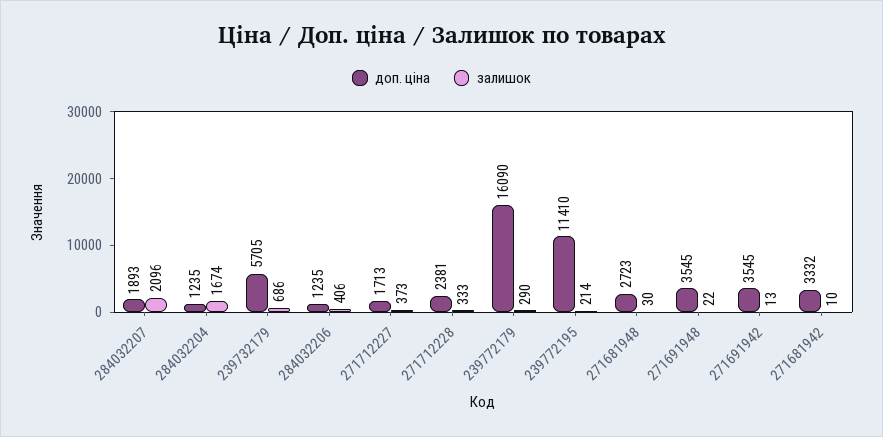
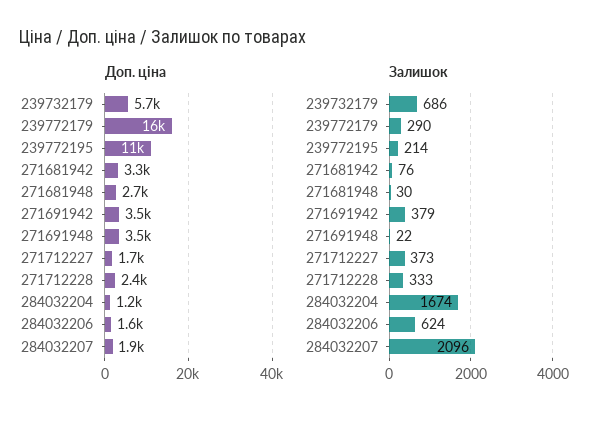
  {
    "доп. ціна": {
      "284032207": 1893,
      "284032204": 1235,
      "239732179": 5705,
-     "284032206": 1235,
+     "284032206": 1600,
      "271712227": 1713,
      "271712228": 2381,
      "239772179": 16090,
      "239772195": 11410,
      "271681948": 2723,
      "271691948": 3545,
      "271691942": 3545,
      "271681942": 3332
    },
    "залишок": {
      "284032207": 2096,
      "284032204": 1674,
      "239732179": 686,
-     "284032206": 406,
+     "284032206": 624,
      "271712227": 373,
      "271712228": 333,
      "239772179": 290,
      "239772195": 214,
      "271681948": 30,
      "271691948": 22,
-     "271691942": 13,
+     "271691942": 379,
-     "271681942": 10
+     "271681942": 76
    }
  }

